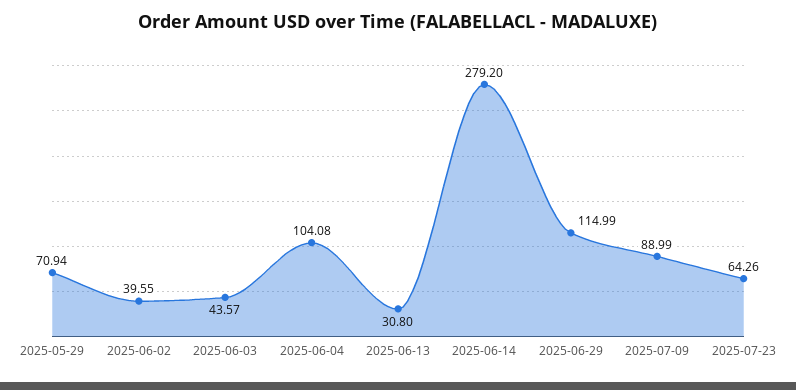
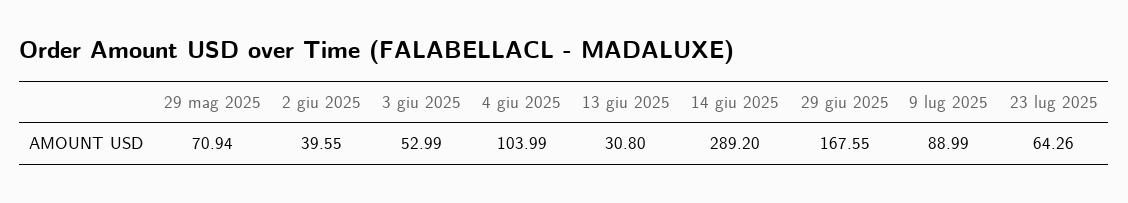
  {
    "2025-05-29": 70.94,
    "2025-06-02": 39.55,
-   "2025-06-03": 43.57,
+   "2025-06-03": 52.99,
-   "2025-06-04": 104.08,
+   "2025-06-04": 103.99,
    "2025-06-13": 30.8,
-   "2025-06-14": 279.2,
+   "2025-06-14": 289.2,
-   "2025-06-29": 114.99,
+   "2025-06-29": 167.55,
    "2025-07-09": 88.99,
    "2025-07-23": 64.26
  }

